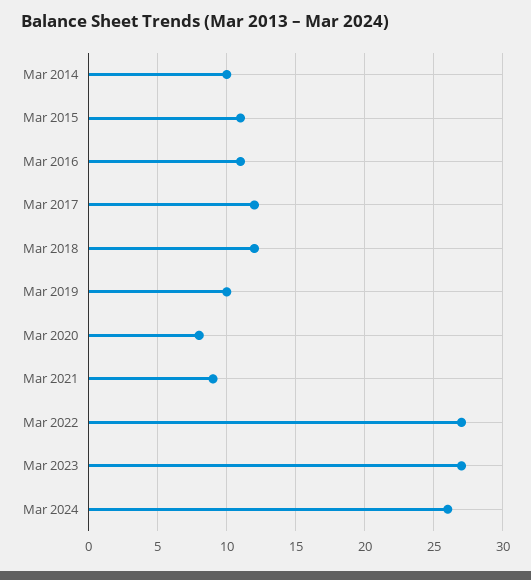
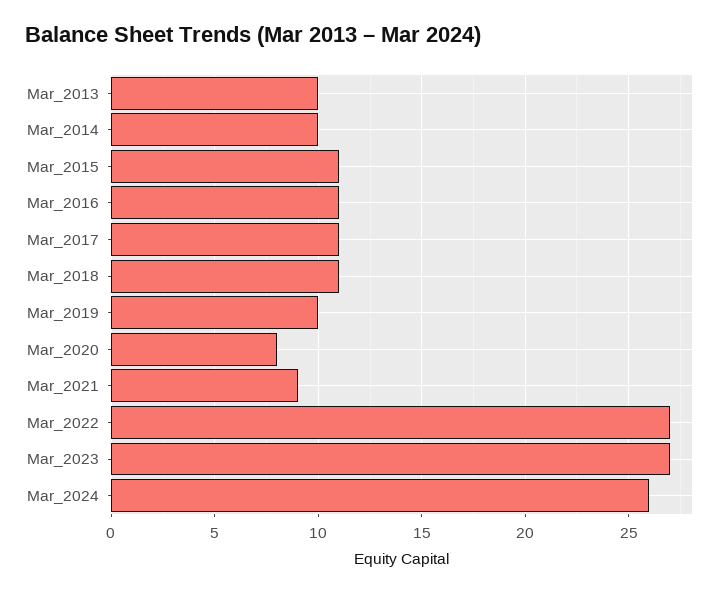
  {
    "Mar 2014": 10,
    "Mar 2015": 11,
    "Mar 2016": 11,
-   "Mar 2017": 12,
+   "Mar 2017": 11,
-   "Mar 2018": 12,
+   "Mar 2018": 11,
    "Mar 2019": 10,
    "Mar 2020": 8,
    "Mar 2021": 9,
    "Mar 2022": 27,
    "Mar 2023": 27,
-   "Mar 2024": 26
+   "Mar 2024": 26,
+   "Mar_2013": 10
  }

